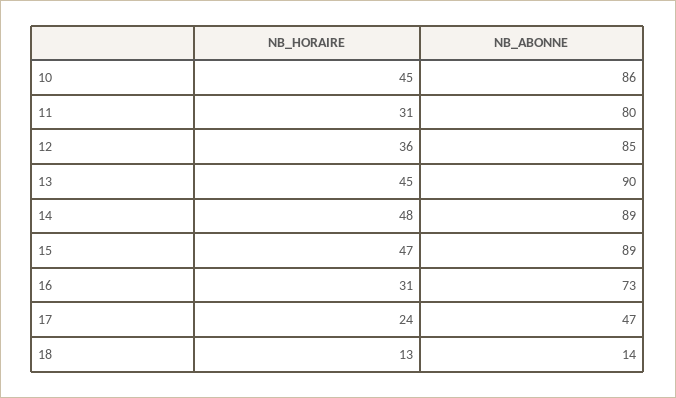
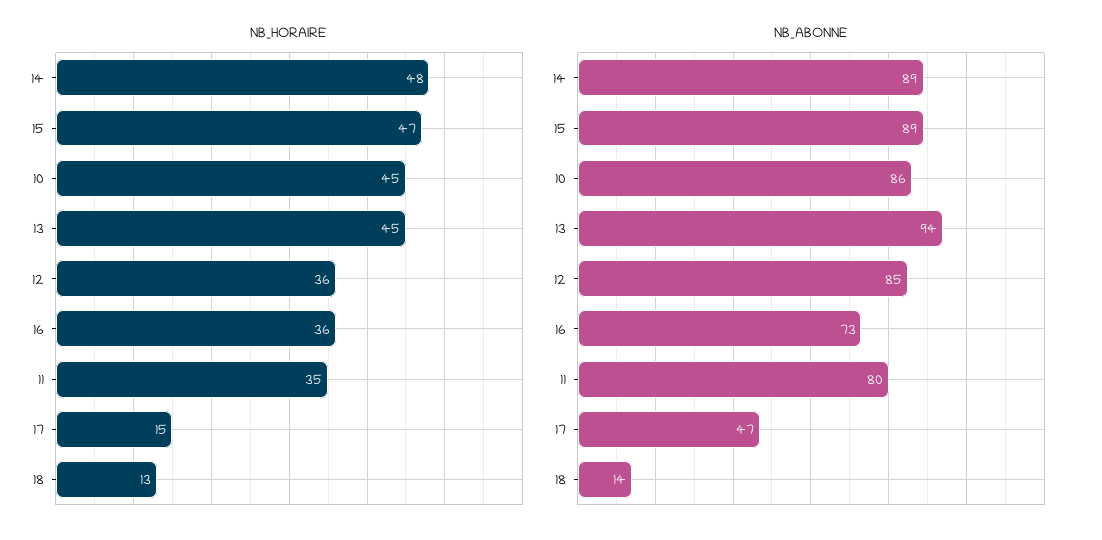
  {
    "NB_HORAIRE": {
      "10": 45,
-     "11": 31,
+     "11": 35,
      "12": 36,
      "13": 45,
      "14": 48,
      "15": 47,
-     "16": 31,
+     "16": 36,
-     "17": 24,
+     "17": 15,
      "18": 13
    },
    "NB_ABONNE": {
      "10": 86,
      "11": 80,
      "12": 85,
-     "13": 90,
+     "13": 94,
      "14": 89,
      "15": 89,
      "16": 73,
      "17": 47,
      "18": 14
    }
  }

